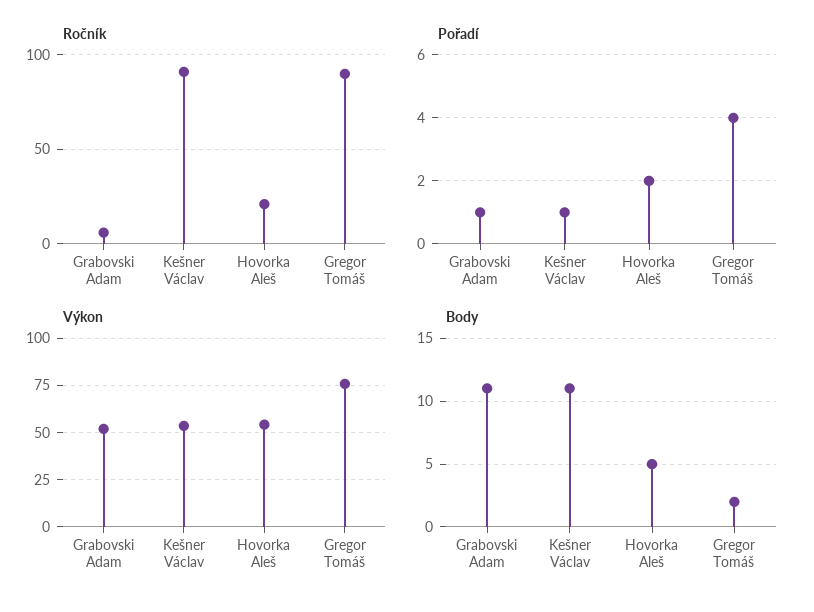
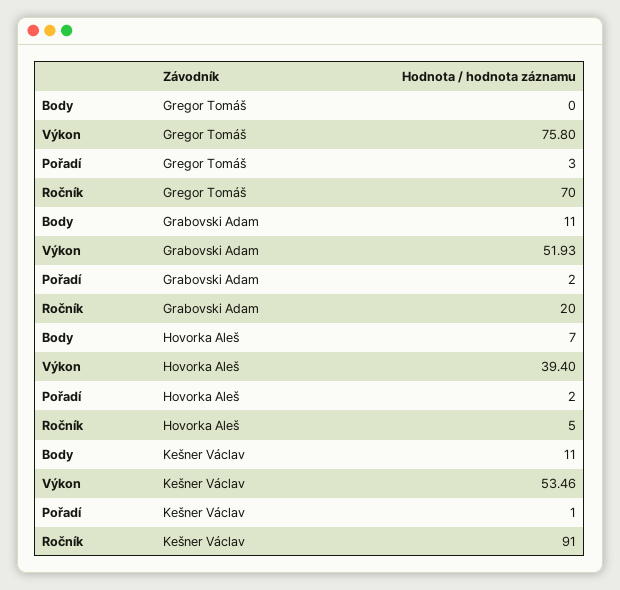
  {
    "Ročník": {
-     "Grabovski Adam": 5,
+     "Grabovski Adam": 20,
      "Kešner Václav": 91,
-     "Hovorka Aleš": 20,
+     "Hovorka Aleš": 5,
-     "Gregor Tomáš": 90
+     "Gregor Tomáš": 70
    },
    "Pořadí": {
-     "Grabovski Adam": 1,
+     "Grabovski Adam": 2,
      "Kešner Václav": 1,
      "Hovorka Aleš": 2,
-     "Gregor Tomáš": 4
+     "Gregor Tomáš": 3
    },
    "Výkon": {
      "Grabovski Adam": 51.93,
      "Kešner Václav": 53.46,
-     "Hovorka Aleš": 55,
+     "Hovorka Aleš": 39.4,
      "Gregor Tomáš": 75.8
    },
    "Body": {
      "Grabovski Adam": 11,
      "Kešner Václav": 11,
-     "Hovorka Aleš": 5,
+     "Hovorka Aleš": 7,
-     "Gregor Tomáš": 2
+     "Gregor Tomáš": 0
    }
  }

